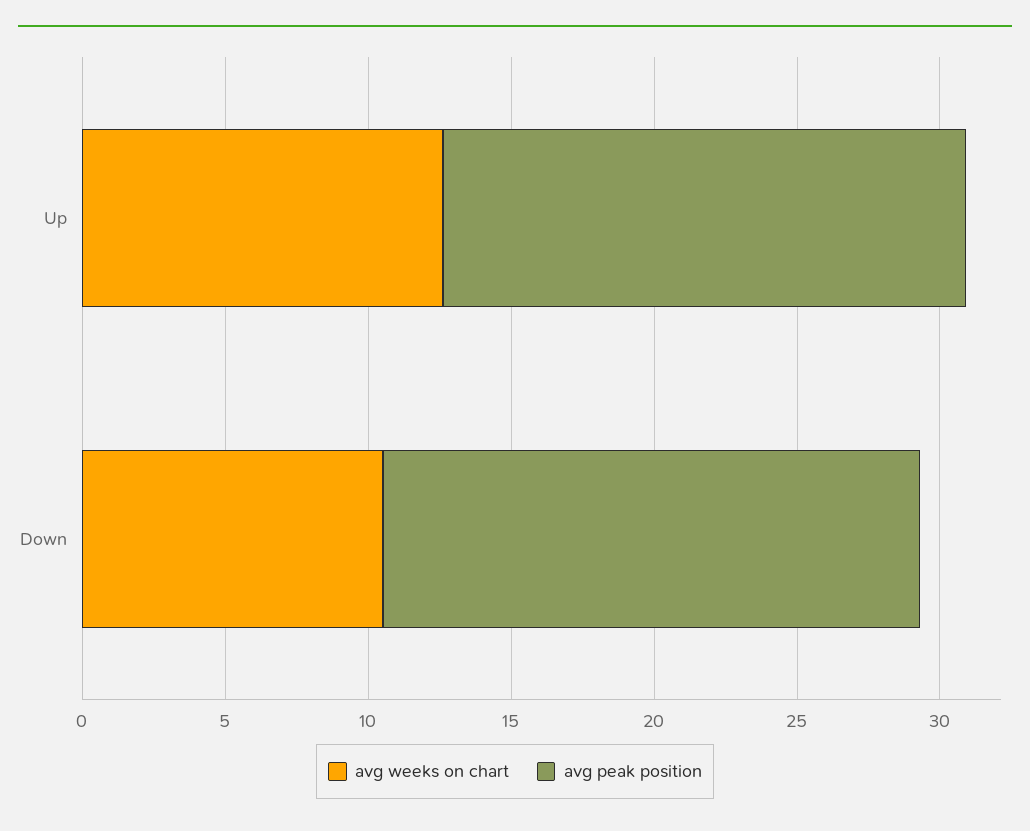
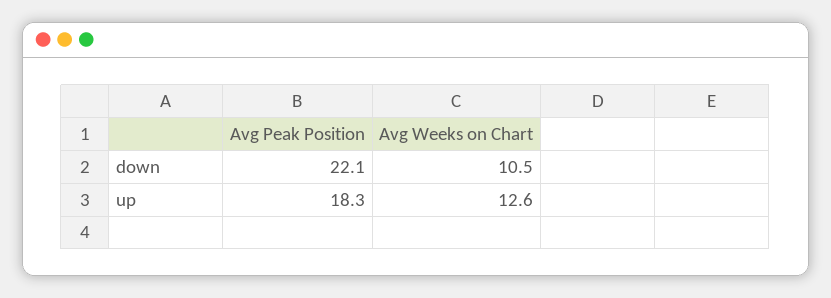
  {
    "avg weeks on chart": {
      "Up": 12.6,
      "Down": 10.5
    },
    "avg peak position": {
      "Up": 18.3,
-     "Down": 19
+     "Down": 22.1
    }
  }

